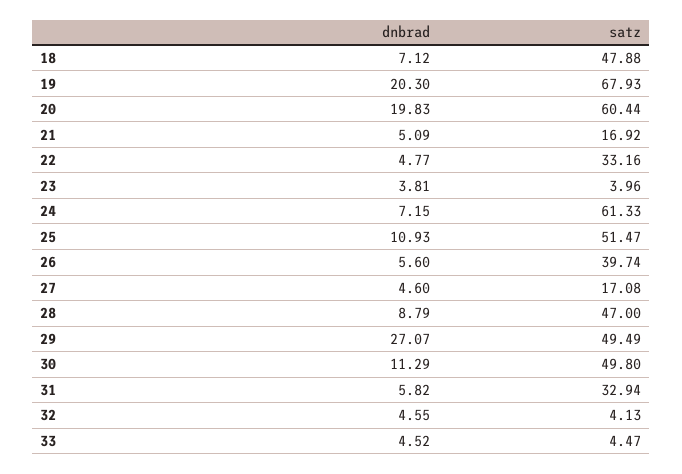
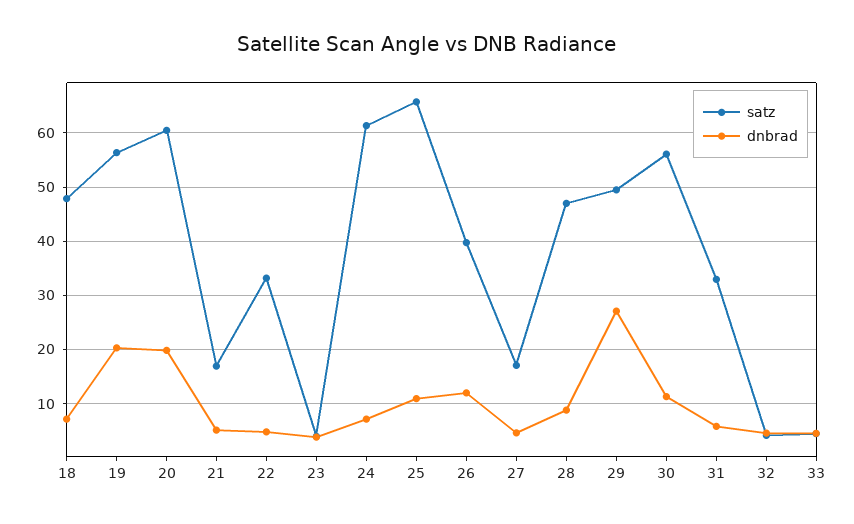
  {
    "dnbrad": {
      "18": 7.12,
      "19": 20.3,
      "20": 19.83,
      "21": 5.09,
      "22": 4.77,
      "23": 3.81,
      "24": 7.15,
      "25": 10.93,
-     "26": 5.6,
+     "26": 12,
      "27": 4.6,
      "28": 8.79,
      "29": 27.07,
      "30": 11.29,
      "31": 5.82,
      "32": 4.55,
      "33": 4.52
    },
    "satz": {
      "18": 47.88,
-     "19": 67.93,
+     "19": 56,
      "20": 60.44,
      "21": 16.92,
      "22": 33.16,
      "23": 3.96,
      "24": 61.33,
-     "25": 51.47,
+     "25": 66,
      "26": 39.74,
      "27": 17.08,
      "28": 47,
      "29": 49.49,
-     "30": 49.8,
+     "30": 56,
      "31": 32.94,
      "32": 4.13,
      "33": 4.47
    }
  }

